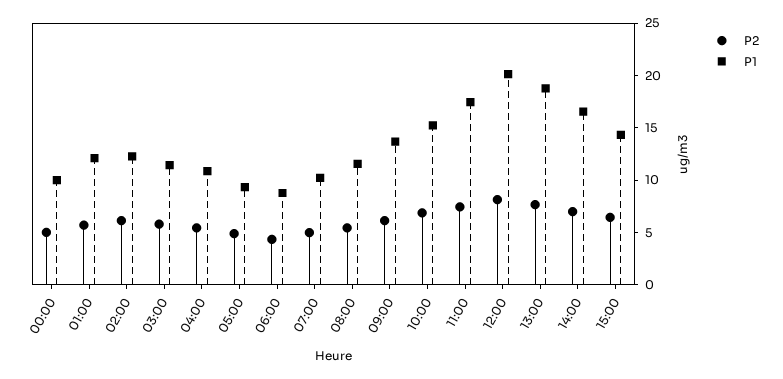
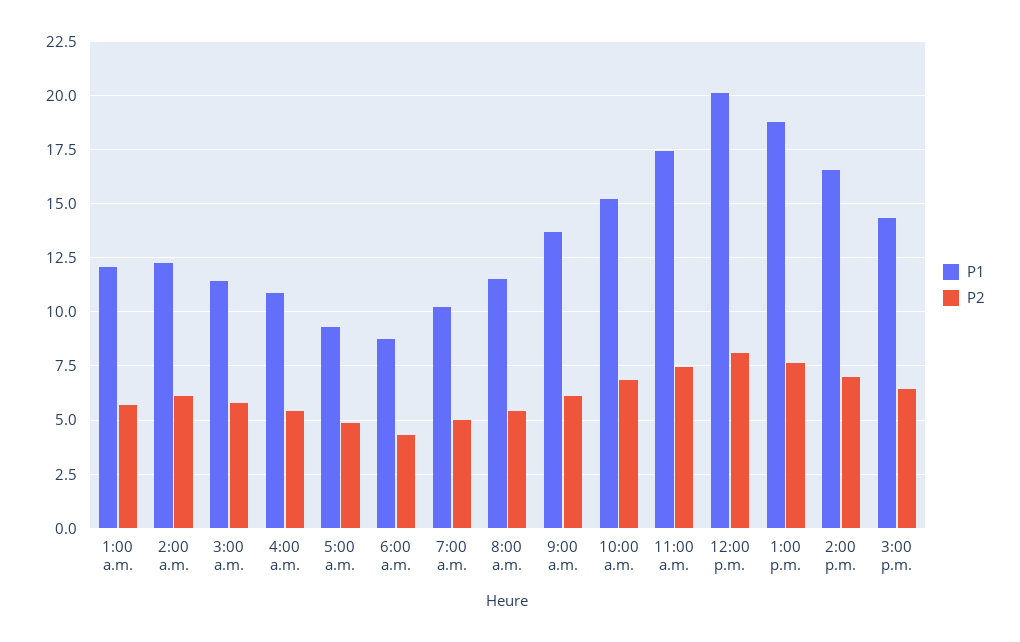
  {
    "P2": {
-     "00:00": 5,
      "01:00": 5.5,
      "02:00": 6,
      "03:00": 6,
      "04:00": 5.5,
      "05:00": 5,
      "06:00": 4.5,
      "07:00": 5,
      "08:00": 5.5,
      "09:00": 6,
      "10:00": 7,
      "11:00": 7.5,
      "12:00": 8,
      "13:00": 7.5,
      "14:00": 7,
      "15:00": 6.5
    },
    "P1": {
-     "00:00": 10,
      "01:00": 12,
      "02:00": 12.5,
      "03:00": 11.5,
      "04:00": 11,
      "05:00": 9.5,
      "06:00": 9,
      "07:00": 10,
      "08:00": 11.5,
      "09:00": 13.5,
      "10:00": 15,
      "11:00": 17.5,
      "12:00": 20,
      "13:00": 19,
      "14:00": 16.5,
      "15:00": 14.5
    }
  }

